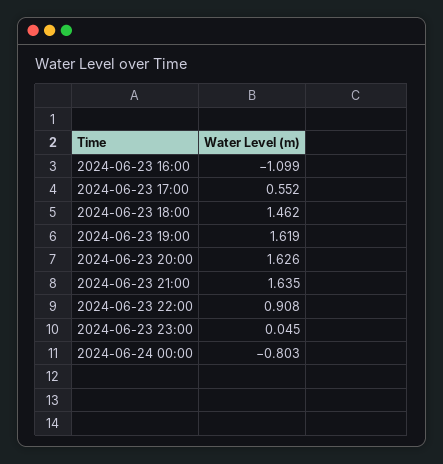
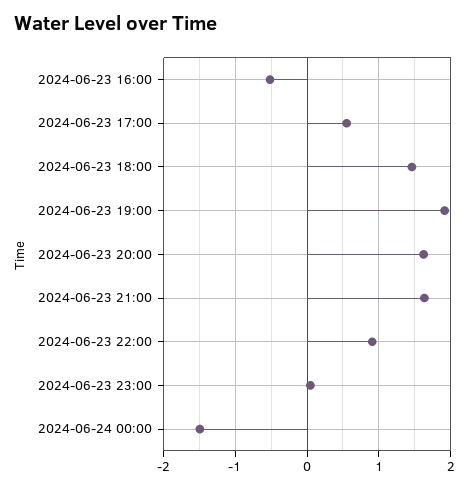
  {
-   "2024-06-23 16:00": -1.099,
+   "2024-06-23 16:00": -0.5,
    "2024-06-23 17:00": 0.552,
    "2024-06-23 18:00": 1.462,
-   "2024-06-23 19:00": 1.619,
+   "2024-06-23 19:00": 1.9,
    "2024-06-23 20:00": 1.626,
    "2024-06-23 21:00": 1.635,
    "2024-06-23 22:00": 0.908,
    "2024-06-23 23:00": 0.045,
-   "2024-06-24 00:00": -0.803
+   "2024-06-24 00:00": -1.5
  }

